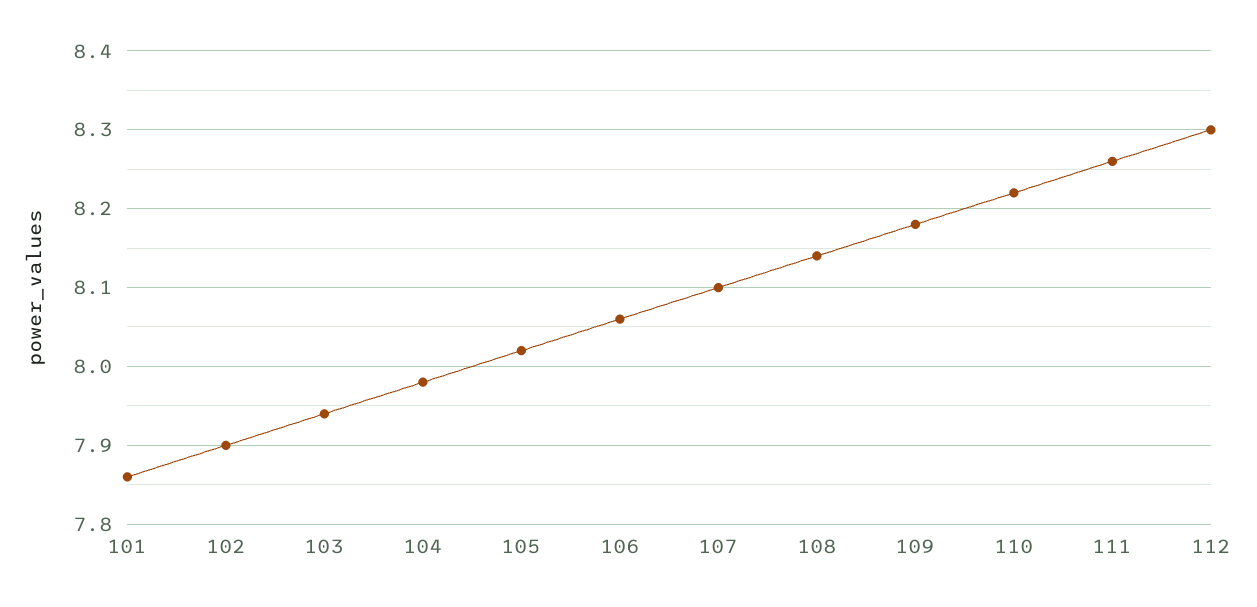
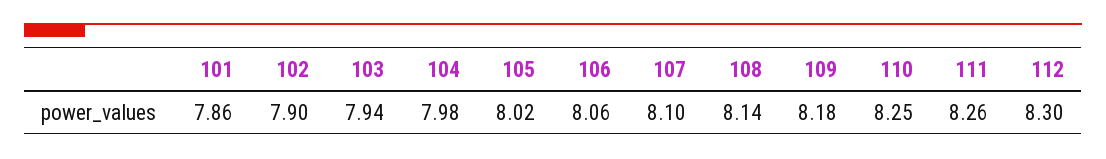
  {
    "101": 7.86,
    "102": 7.9,
    "103": 7.94,
    "104": 7.98,
    "105": 8.02,
    "106": 8.06,
    "107": 8.1,
    "108": 8.14,
    "109": 8.18,
-   "110": 8.22,
+   "110": 8.25,
    "111": 8.26,
    "112": 8.3
  }

